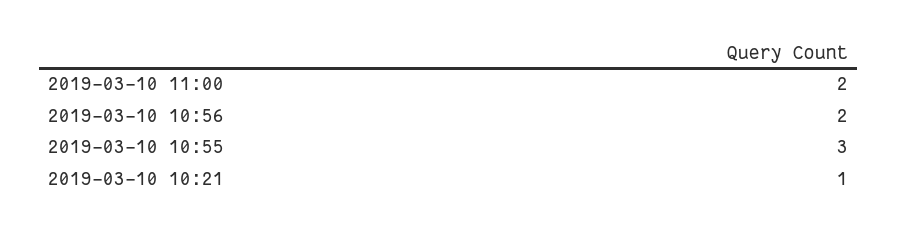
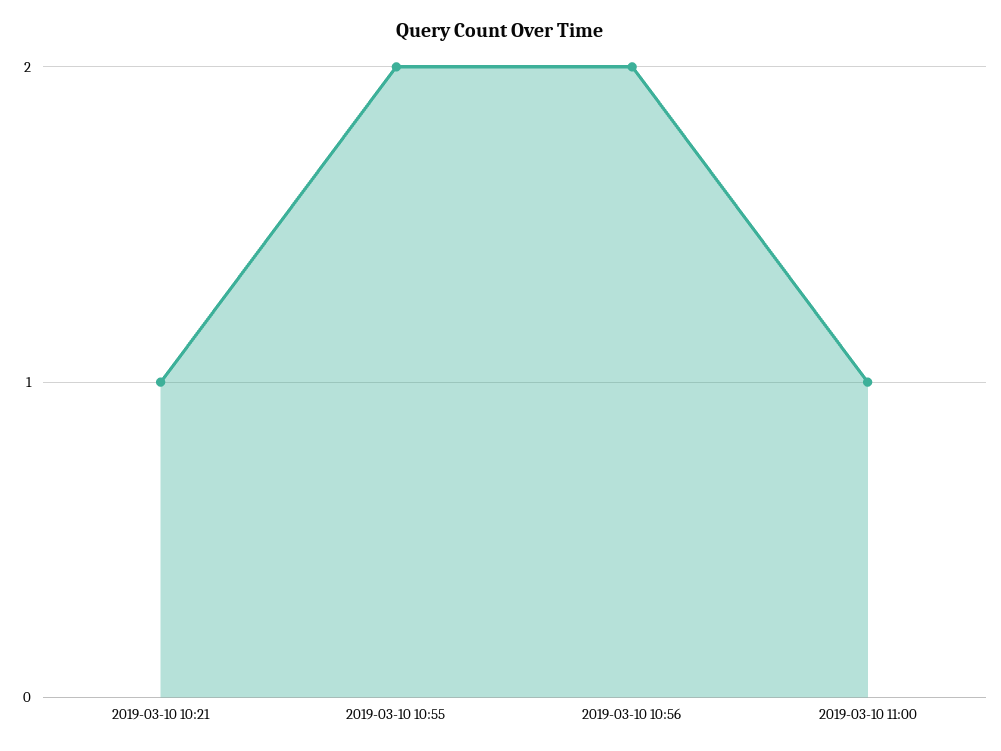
  {
-   "2019-03-10 11:00": 2,
+   "2019-03-10 11:00": 1,
    "2019-03-10 10:56": 2,
-   "2019-03-10 10:55": 3,
+   "2019-03-10 10:55": 2,
    "2019-03-10 10:21": 1
  }

